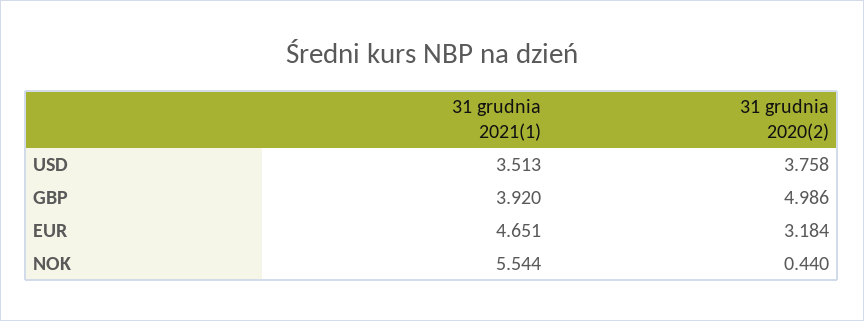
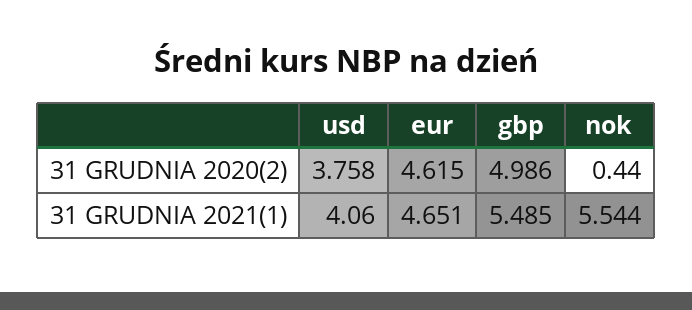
  {
    "31 grudnia 2021(1)": {
-     "USD": 3.513,
+     "USD": 4.06,
-     "GBP": 3.92,
+     "GBP": 5.485,
      "EUR": 4.651,
      "NOK": 5.544
    },
    "31 grudnia 2020(2)": {
      "USD": 3.758,
      "GBP": 4.986,
-     "EUR": 3.184,
+     "EUR": 4.615,
      "NOK": 0.44
    }
  }

